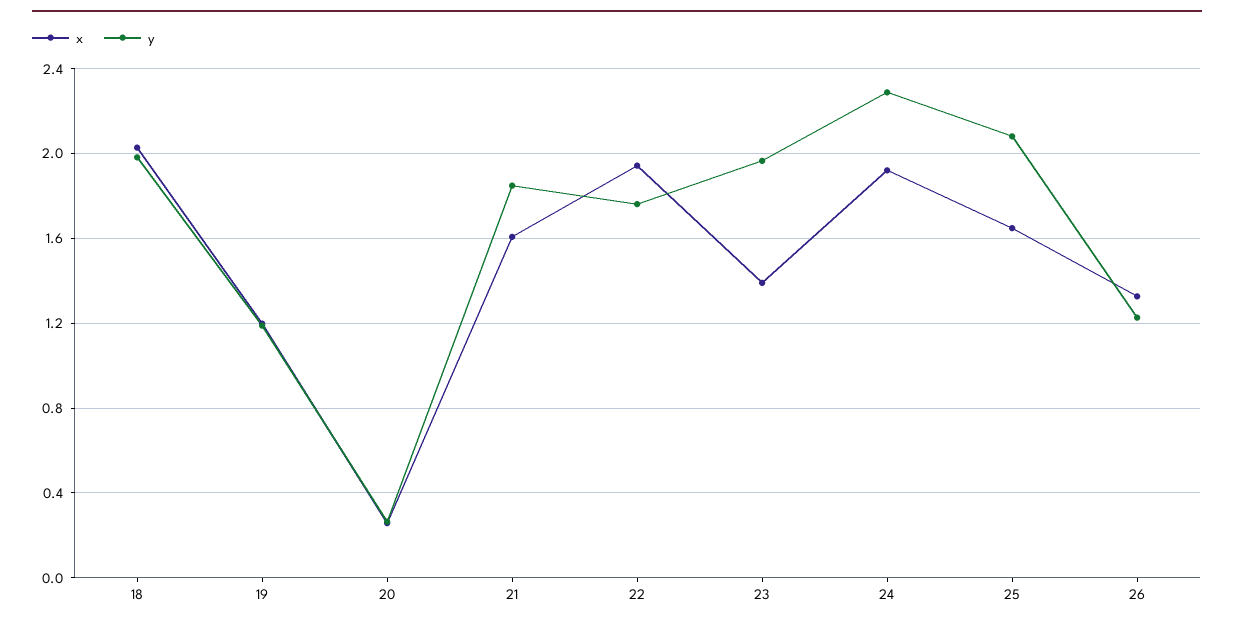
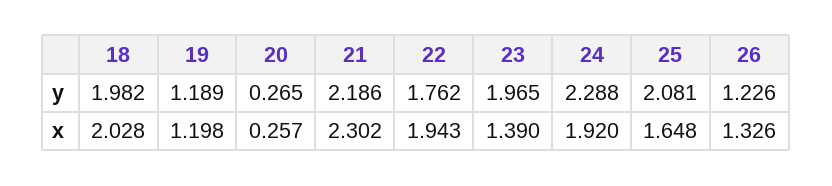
  {
    "x": {
      "18": 2.028,
      "19": 1.198,
      "20": 0.257,
-     "21": 1.6,
+     "21": 2.302,
      "22": 1.943,
      "23": 1.39,
      "24": 1.92,
      "25": 1.648,
      "26": 1.326
    },
    "y": {
      "18": 1.982,
      "19": 1.189,
      "20": 0.265,
-     "21": 1.85,
+     "21": 2.186,
      "22": 1.762,
      "23": 1.965,
      "24": 2.288,
      "25": 2.081,
      "26": 1.226
    }
  }

